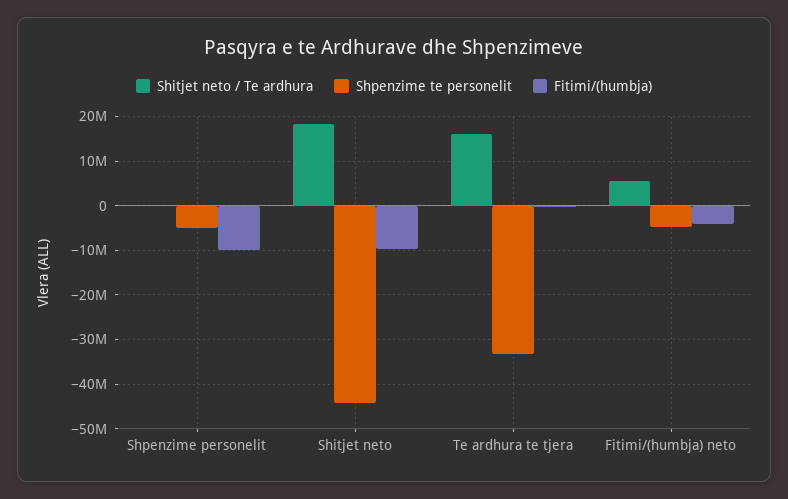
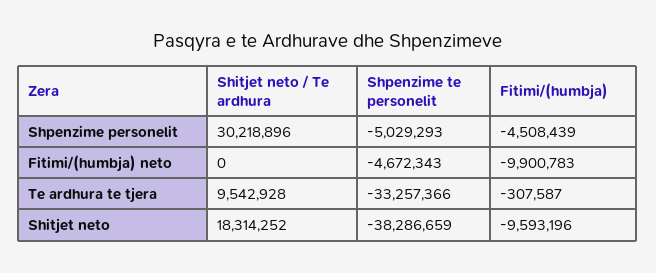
  {
    "Shitjet neto / Te ardhura": {
-     "Shpenzime personelit": 0,
+     "Shpenzime personelit": 30218896,
      "Shitjet neto": 18314252,
-     "Te ardhura te tjera": 16000000,
+     "Te ardhura te tjera": 9542928,
-     "Fitimi/(humbja) neto": 6000000
+     "Fitimi/(humbja) neto": 0
    },
    "Shpenzime te personelit": {
      "Shpenzime personelit": -5029293,
-     "Shitjet neto": -44000000,
+     "Shitjet neto": -38286659,
      "Te ardhura te tjera": -33257366,
      "Fitimi/(humbja) neto": -4672343
    },
    "Fitimi/(humbja)": {
-     "Shpenzime personelit": -10000000,
+     "Shpenzime personelit": -4508439,
      "Shitjet neto": -9593196,
      "Te ardhura te tjera": -307587,
-     "Fitimi/(humbja) neto": -4000000
+     "Fitimi/(humbja) neto": -9900783
    }
  }

